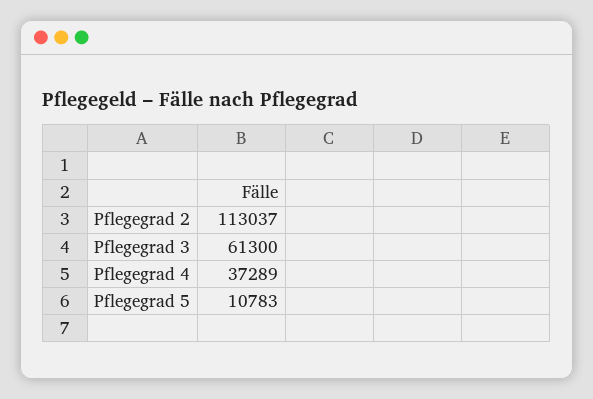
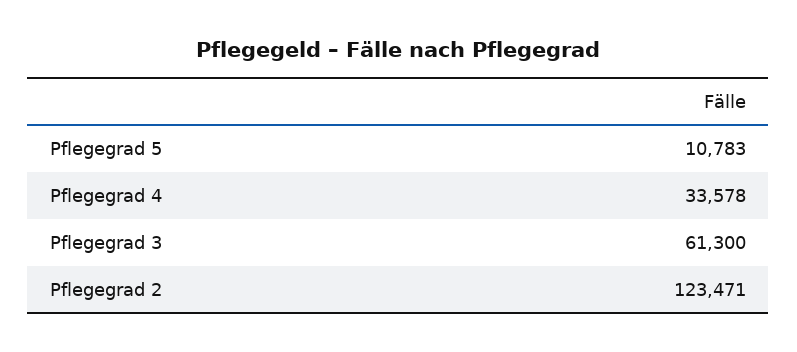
  {
-   "Pflegegrad 2": 113037,
+   "Pflegegrad 2": 123471,
    "Pflegegrad 3": 61300,
-   "Pflegegrad 4": 37289,
+   "Pflegegrad 4": 33578,
    "Pflegegrad 5": 10783
  }

